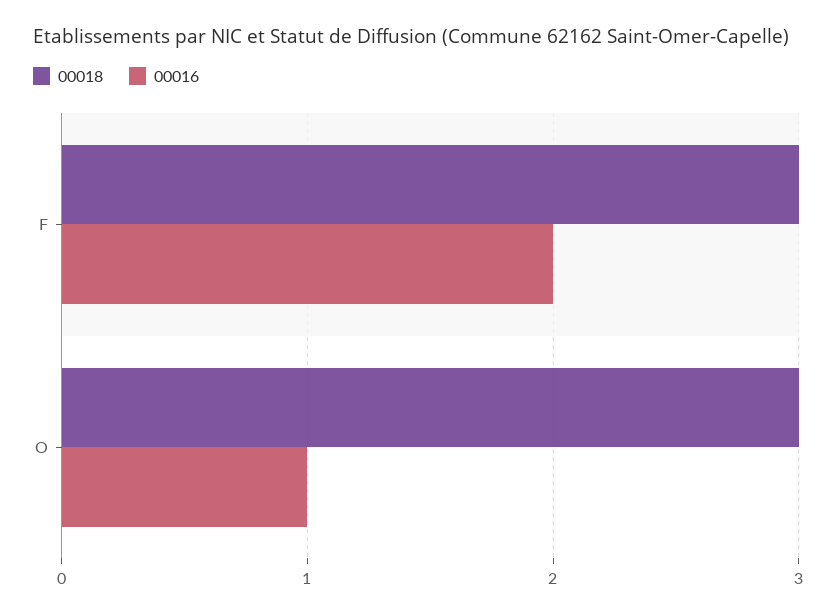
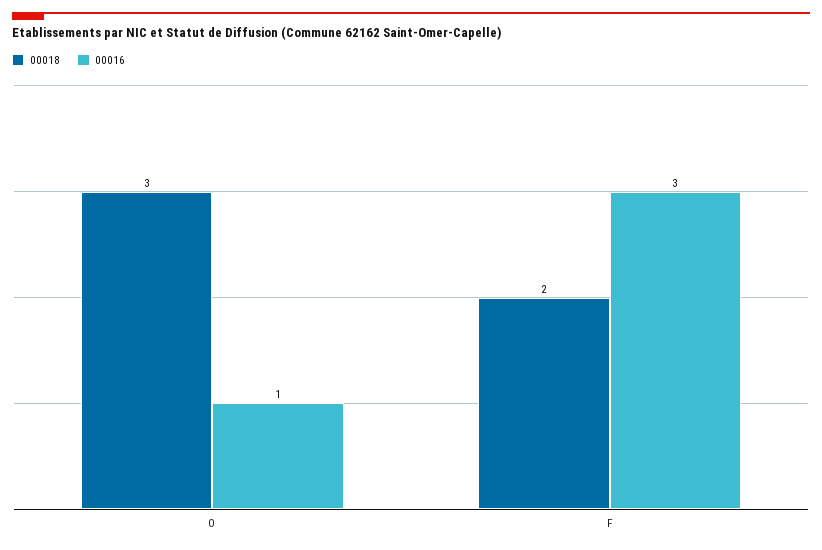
  {
    "00018": {
-     "F": 3,
+     "F": 2,
      "O": 3
    },
    "00016": {
-     "F": 2,
+     "F": 3,
      "O": 1
    }
  }

